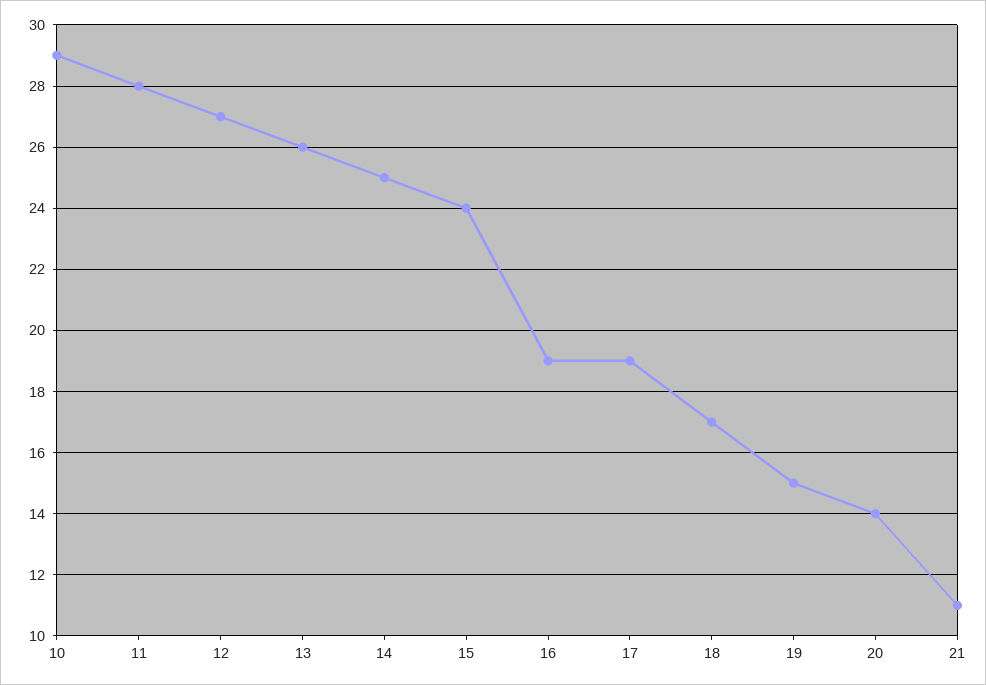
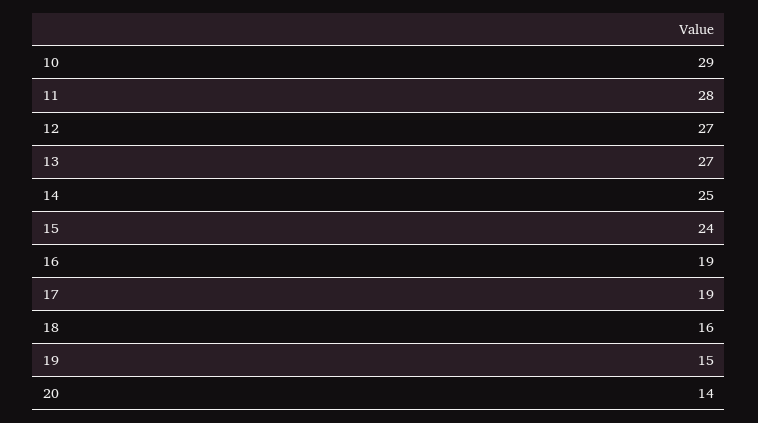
  {
    "10": 29,
    "11": 28,
    "12": 27,
-   "13": 26,
+   "13": 27,
    "14": 25,
    "15": 24,
    "16": 19,
    "17": 19,
-   "18": 17,
+   "18": 16,
    "19": 15,
-   "20": 14,
+   "20": 14
-   "21": 11
  }

